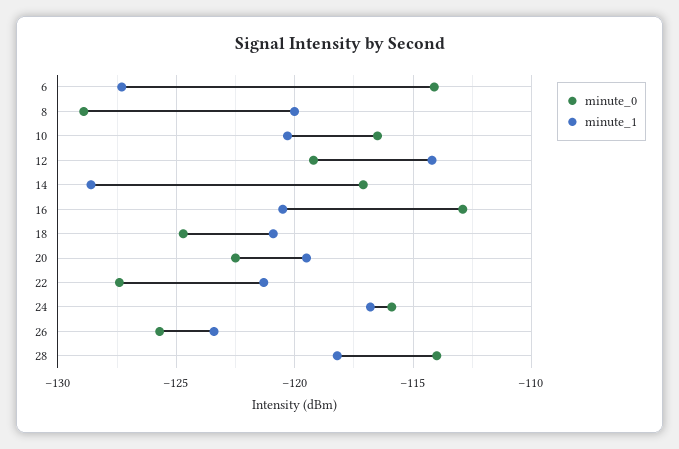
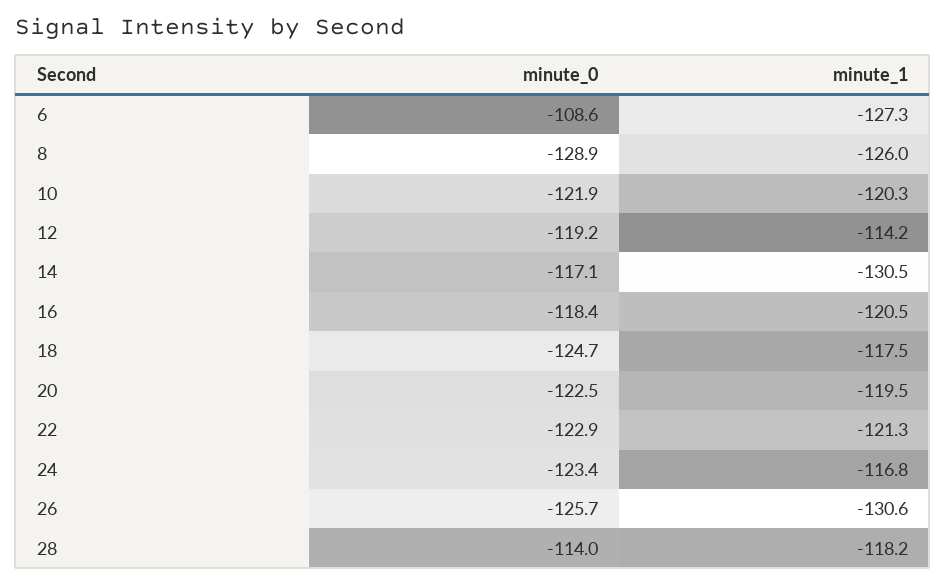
  {
    "minute_0": {
-     "6": -114,
+     "6": -108.6,
      "8": -128.9,
-     "10": -116.5,
+     "10": -121.9,
      "12": -119.2,
      "14": -117.1,
-     "16": -113,
+     "16": -118.4,
      "18": -124.7,
      "20": -122.5,
-     "22": -127.5,
+     "22": -122.9,
-     "24": -116,
+     "24": -123.4,
      "26": -125.7,
      "28": -114
    },
    "minute_1": {
      "6": -127.3,
-     "8": -120,
+     "8": -126,
      "10": -120.3,
      "12": -114.2,
-     "14": -128.5,
+     "14": -130.5,
      "16": -120.5,
-     "18": -121,
+     "18": -117.5,
      "20": -119.5,
      "22": -121.3,
      "24": -116.8,
-     "26": -123.5,
+     "26": -130.6,
      "28": -118.2
    }
  }

